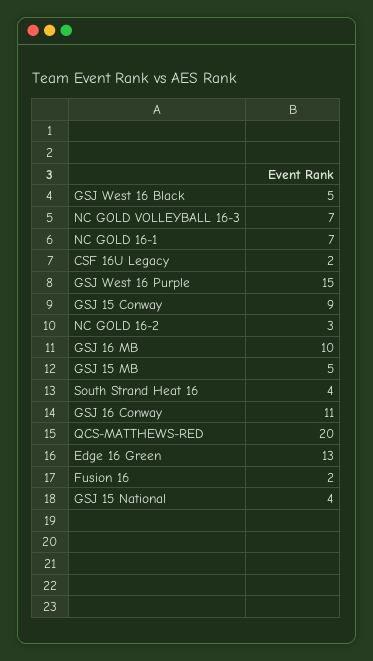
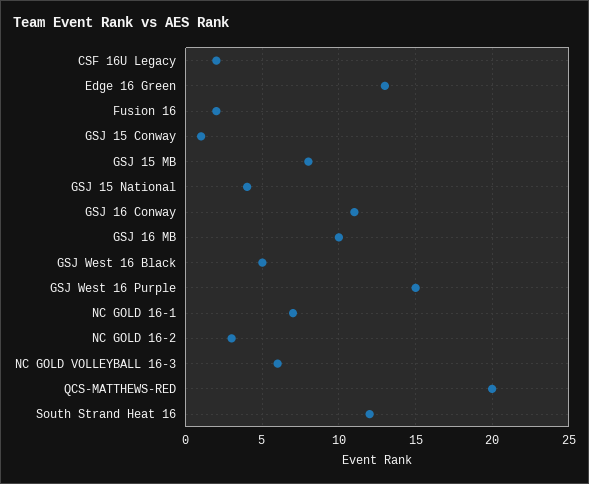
  {
    "GSJ West 16 Black": 5,
-   "NC GOLD VOLLEYBALL 16-3": 7,
+   "NC GOLD VOLLEYBALL 16-3": 6,
    "NC GOLD 16-1": 7,
    "CSF 16U Legacy": 2,
    "GSJ West 16 Purple": 15,
-   "GSJ 15 Conway": 9,
+   "GSJ 15 Conway": 1,
    "NC GOLD 16-2": 3,
    "GSJ 16 MB": 10,
-   "GSJ 15 MB": 5,
+   "GSJ 15 MB": 8,
-   "South Strand Heat 16": 4,
+   "South Strand Heat 16": 12,
    "GSJ 16 Conway": 11,
    "QCS-MATTHEWS-RED": 20,
    "Edge 16 Green": 13,
    "Fusion 16": 2,
    "GSJ 15 National": 4
  }

